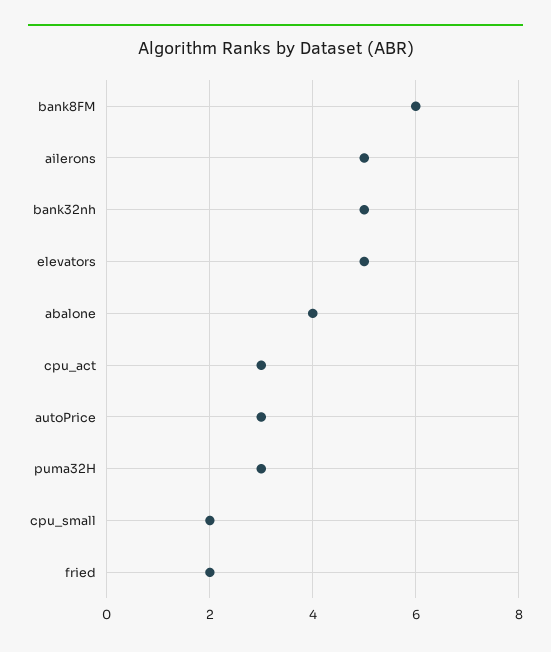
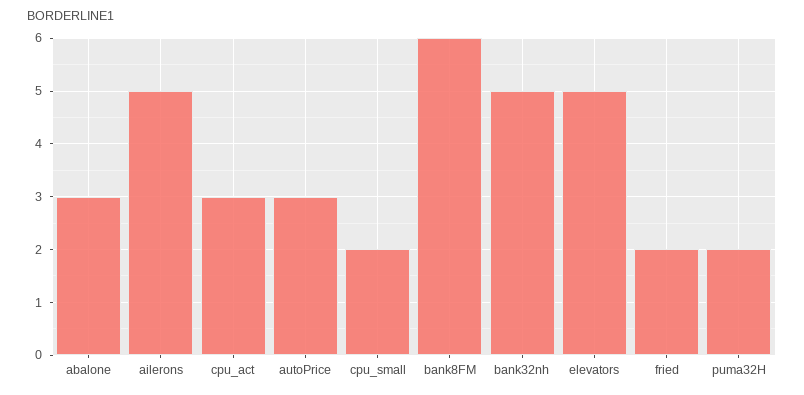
  {
    "bank8FM": 6,
    "ailerons": 5,
    "bank32nh": 5,
    "elevators": 5,
-   "abalone": 4,
+   "abalone": 3,
    "cpu_act": 3,
    "autoPrice": 3,
-   "puma32H": 3,
+   "puma32H": 2,
    "cpu_small": 2,
    "fried": 2
  }

